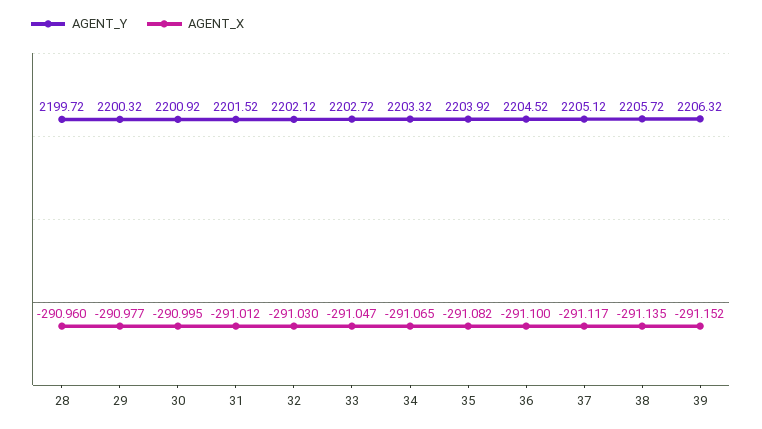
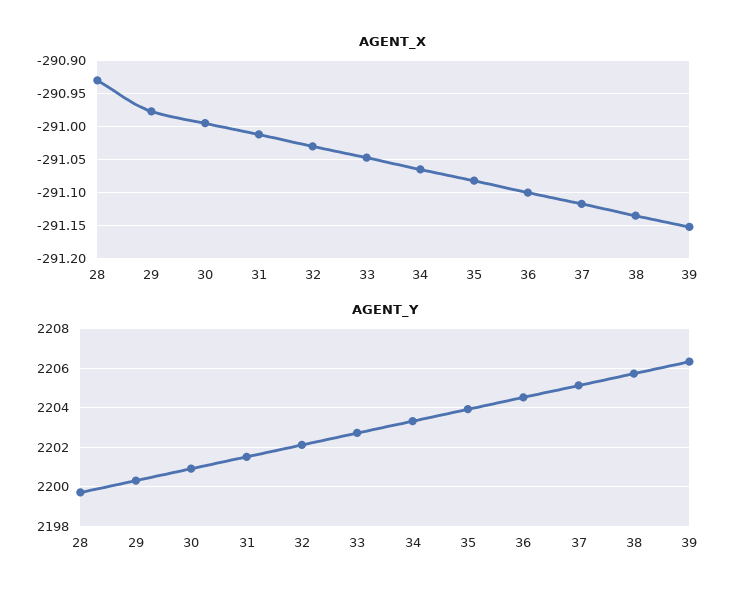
  {
    "AGENT_Y": {
      "28": 2199.72,
      "29": 2200.32,
      "30": 2200.92,
      "31": 2201.52,
      "32": 2202.12,
      "33": 2202.72,
      "34": 2203.32,
      "35": 2203.92,
      "36": 2204.52,
      "37": 2205.12,
      "38": 2205.72,
      "39": 2206.32
    },
    "AGENT_X": {
-     "28": -290.96,
+     "28": -290.93,
      "29": -290.977,
      "30": -290.995,
      "31": -291.012,
      "32": -291.03,
      "33": -291.047,
      "34": -291.065,
      "35": -291.082,
      "36": -291.1,
      "37": -291.117,
      "38": -291.135,
      "39": -291.152
    }
  }

